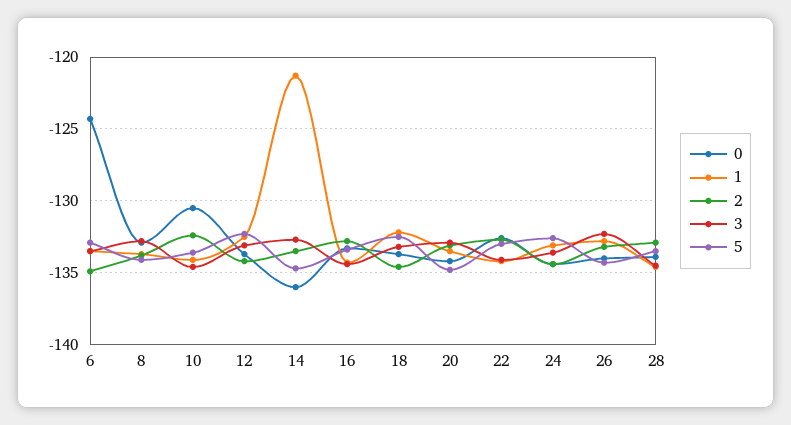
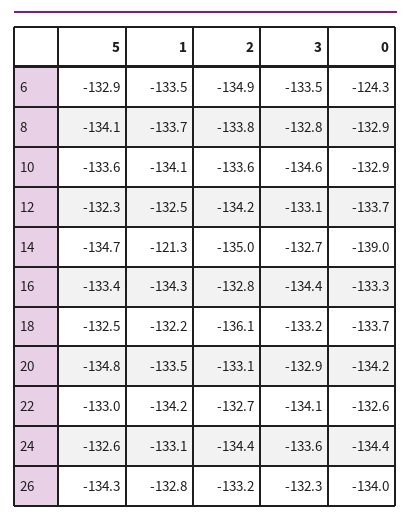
  {
    "0": {
      "6": -124.3,
      "8": -132.9,
-     "10": -130.5,
+     "10": -132.9,
      "12": -133.7,
-     "14": -136,
+     "14": -139,
      "16": -133.3,
      "18": -133.7,
      "20": -134.2,
      "22": -132.6,
      "24": -134.4,
-     "26": -134,
+     "26": -134
-     "28": -134
    },
    "1": {
      "6": -133.5,
      "8": -133.7,
      "10": -134.1,
      "12": -132.5,
      "14": -121.3,
      "16": -134.3,
      "18": -132.2,
      "20": -133.5,
      "22": -134.2,
      "24": -133.1,
-     "26": -132.8,
+     "26": -132.8
-     "28": -134.5
    },
    "2": {
      "6": -134.9,
      "8": -133.8,
-     "10": -132.5,
+     "10": -133.6,
      "12": -134.2,
-     "14": -133.5,
+     "14": -135,
      "16": -132.8,
-     "18": -134.5,
+     "18": -136.1,
      "20": -133.1,
      "22": -132.7,
      "24": -134.4,
-     "26": -133.2,
+     "26": -133.2
-     "28": -133
    },
    "3": {
      "6": -133.5,
      "8": -132.8,
      "10": -134.6,
      "12": -133.1,
      "14": -132.7,
      "16": -134.4,
      "18": -133.2,
      "20": -132.9,
      "22": -134.1,
      "24": -133.6,
-     "26": -132.3,
+     "26": -132.3
-     "28": -134.5
    },
    "5": {
      "6": -132.9,
      "8": -134.1,
      "10": -133.6,
      "12": -132.3,
      "14": -134.7,
      "16": -133.4,
      "18": -132.5,
      "20": -134.8,
      "22": -133,
      "24": -132.6,
-     "26": -134.3,
+     "26": -134.3
-     "28": -133.5
    }
  }

